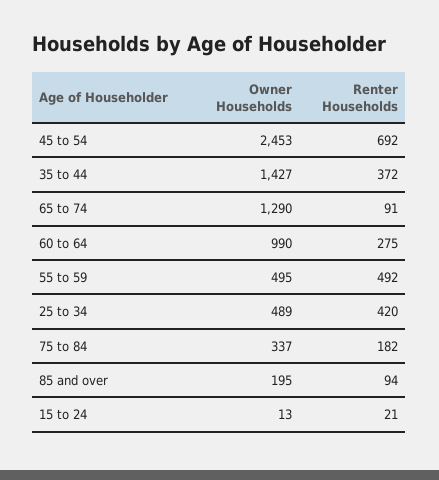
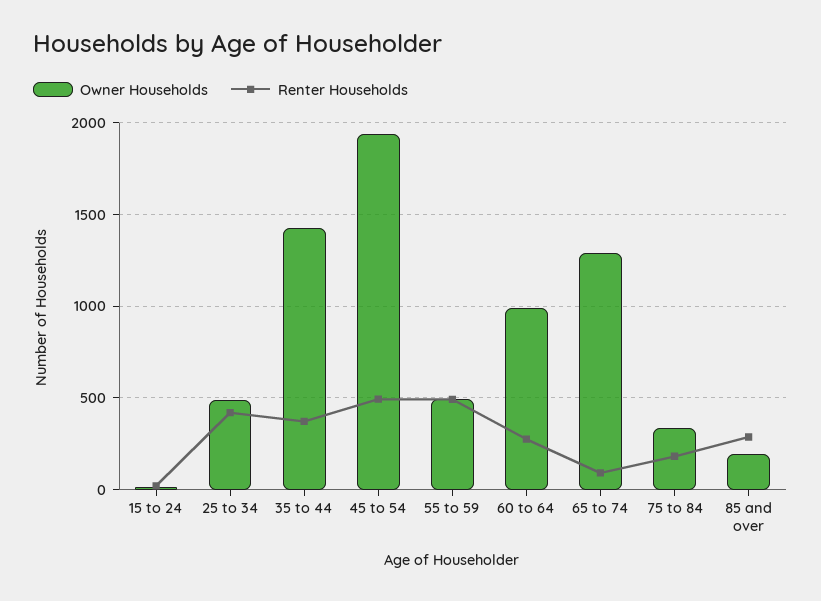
  {
    "Owner Households": {
-     "45 to 54": 2453,
+     "45 to 54": 1950,
      "35 to 44": 1427,
      "65 to 74": 1290,
      "60 to 64": 990,
      "55 to 59": 495,
      "25 to 34": 489,
      "75 to 84": 337,
      "85 and over": 195,
      "15 to 24": 13
    },
    "Renter Households": {
-     "45 to 54": 692,
+     "45 to 54": 500,
      "35 to 44": 372,
      "65 to 74": 91,
      "60 to 64": 275,
      "55 to 59": 492,
      "25 to 34": 420,
      "75 to 84": 182,
-     "85 and over": 94,
+     "85 and over": 300,
      "15 to 24": 21
    }
  }

